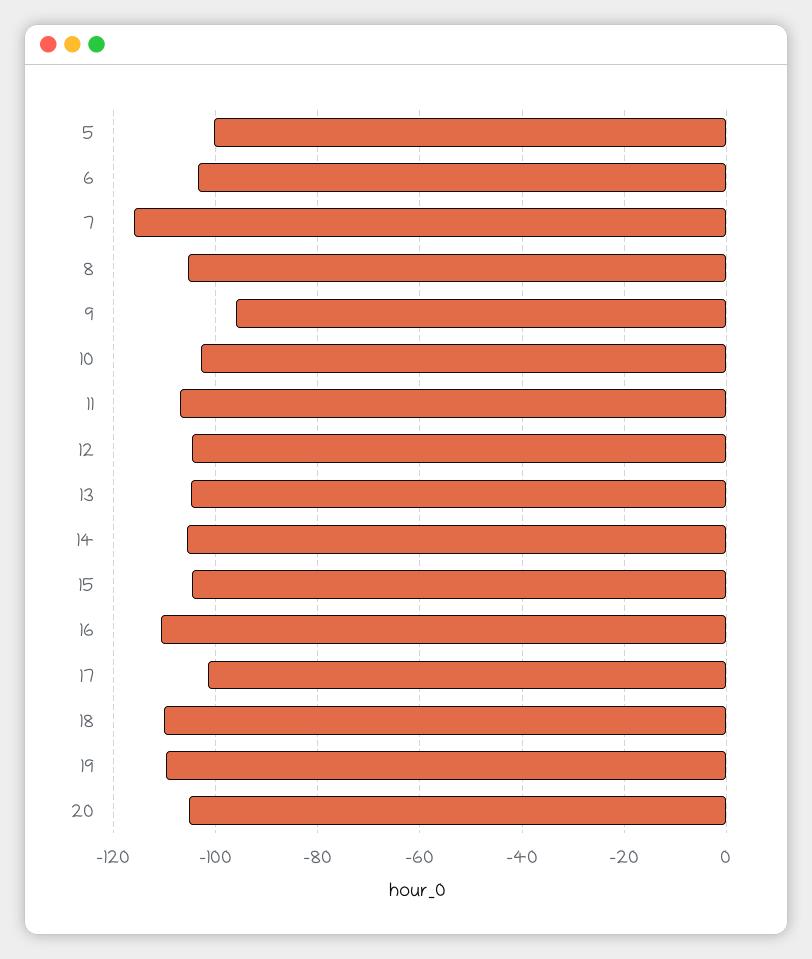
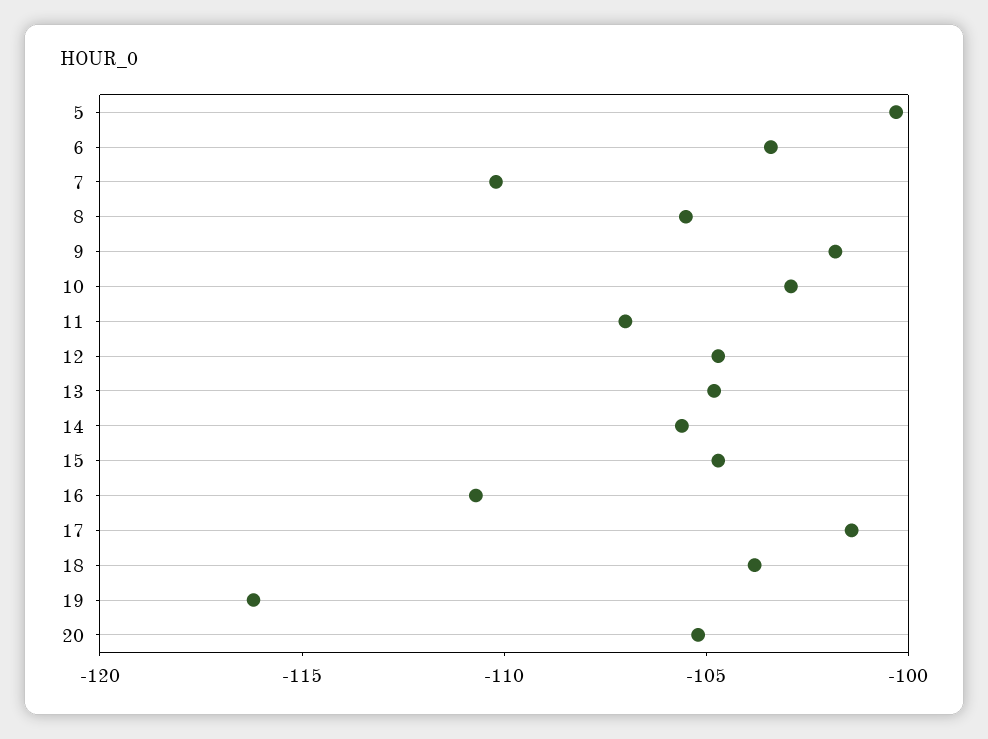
  {
    "5": -100,
    "6": -103,
-   "7": -116,
+   "7": -110,
    "8": -106,
-   "9": -96,
+   "9": -102,
    "10": -103,
    "11": -107,
    "12": -105,
    "13": -105,
    "14": -106,
    "15": -105,
    "16": -111,
    "17": -101,
-   "18": -110,
+   "18": -104,
-   "19": -110,
+   "19": -116,
    "20": -105
  }

